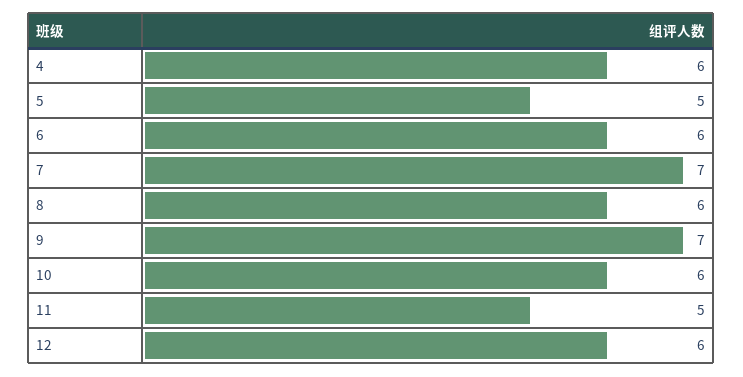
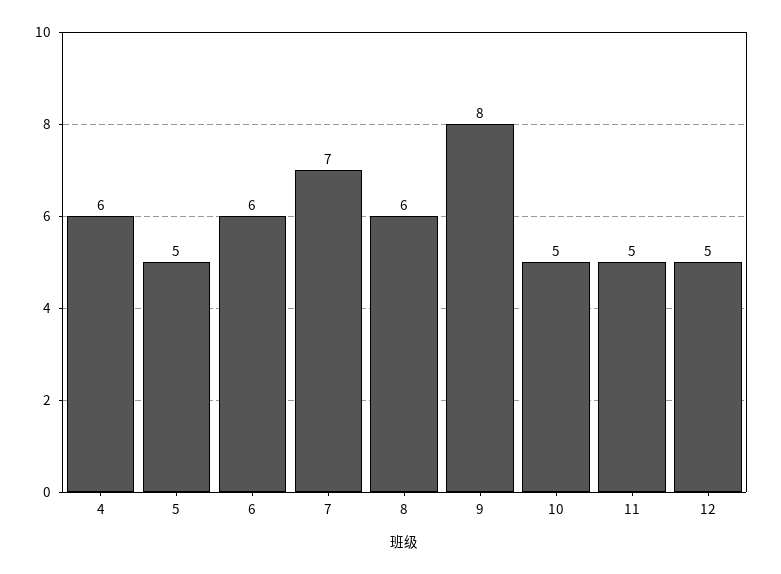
  {
    "4": 6,
    "5": 5,
    "6": 6,
    "7": 7,
    "8": 6,
-   "9": 7,
+   "9": 8,
-   "10": 6,
+   "10": 5,
    "11": 5,
-   "12": 6
+   "12": 5
  }

